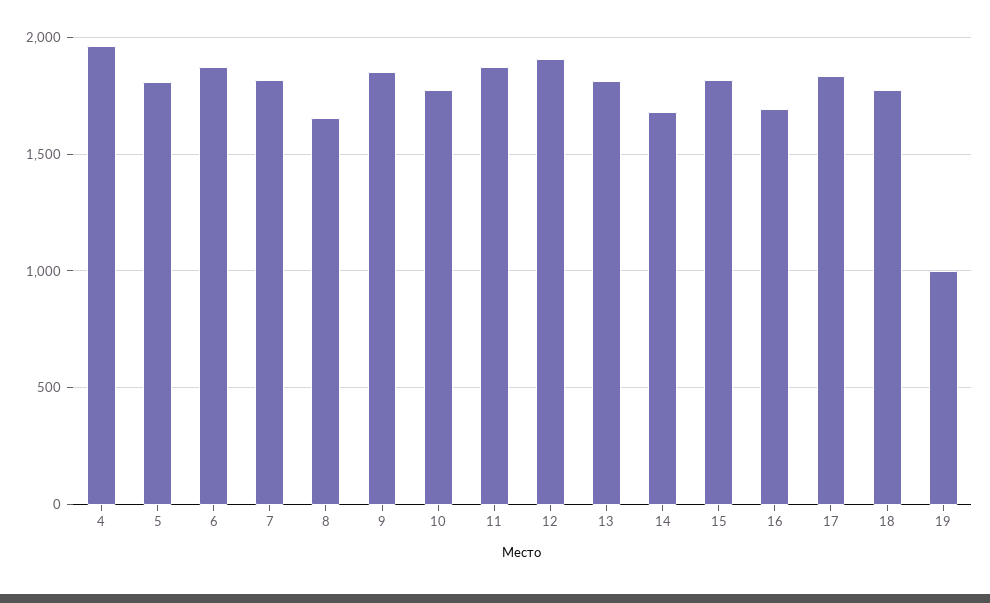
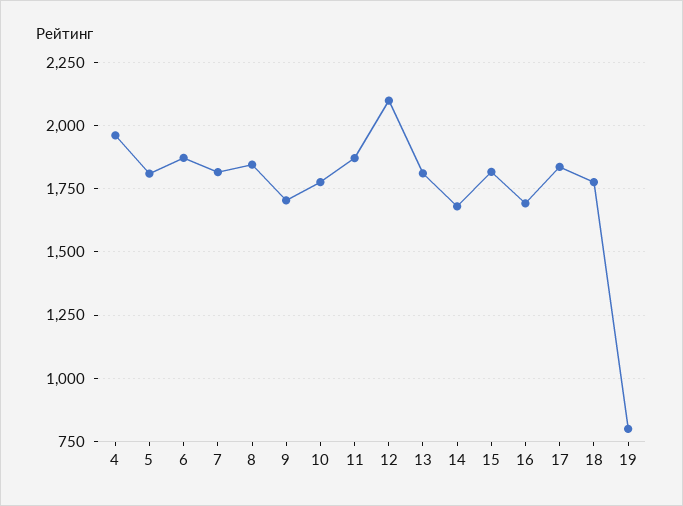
  {
    "4": 1950,
    "5": 1800,
    "6": 1875,
    "7": 1825,
-   "8": 1650,
+   "8": 1850,
-   "9": 1850,
+   "9": 1700,
    "10": 1775,
    "11": 1875,
-   "12": 1900,
+   "12": 2100,
    "13": 1800,
    "14": 1675,
    "15": 1825,
    "16": 1700,
    "17": 1825,
    "18": 1775,
-   "19": 1000
+   "19": 800
  }

